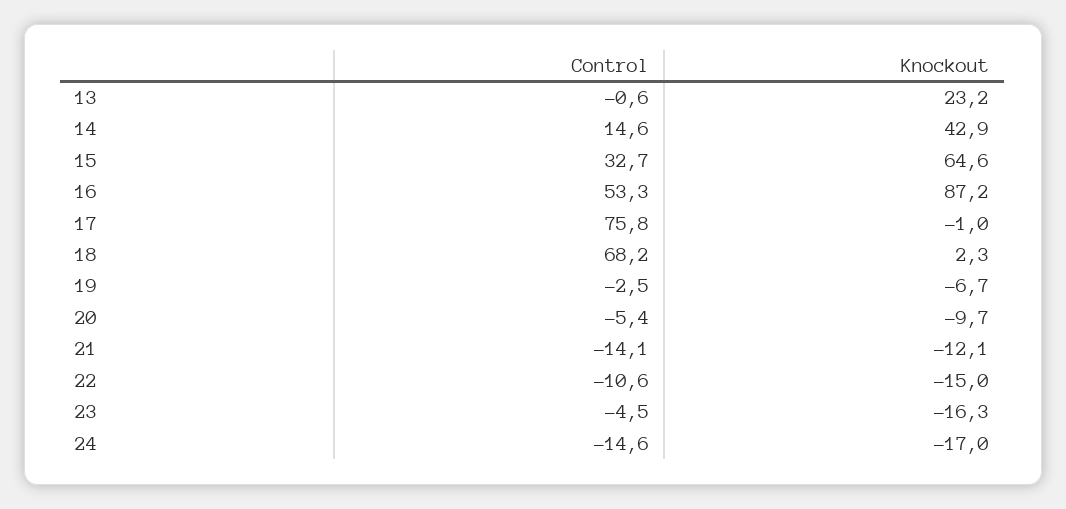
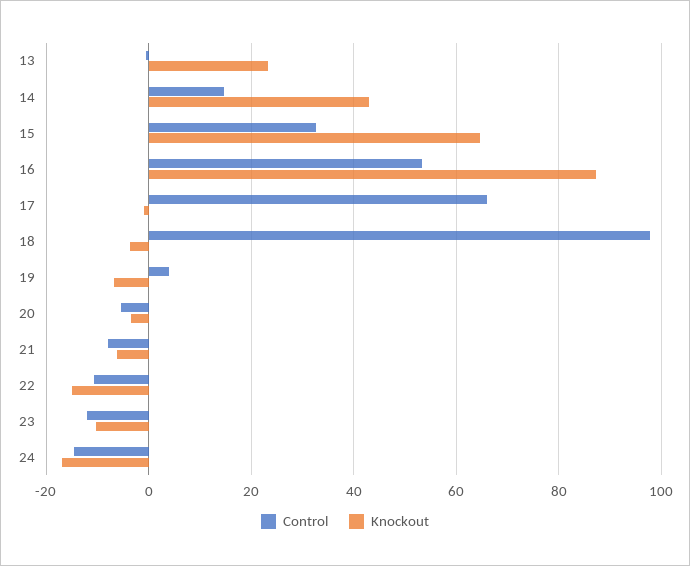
  {
    "Control": {
      "13": -0.6,
      "14": 14.6,
      "15": 32.7,
      "16": 53.3,
-     "17": 75.8,
+     "17": 66,
-     "18": 68.2,
+     "18": 98,
-     "19": -2.5,
+     "19": 4,
      "20": -5.4,
-     "21": -14.1,
+     "21": -8,
      "22": -10.6,
-     "23": -4.5,
+     "23": -12,
      "24": -14.6
    },
    "Knockout": {
      "13": 23.2,
      "14": 42.9,
      "15": 64.6,
      "16": 87.2,
      "17": -1,
-     "18": 2.3,
+     "18": -4,
      "19": -6.7,
-     "20": -9.7,
+     "20": -4,
-     "21": -12.1,
+     "21": -6,
      "22": -15,
-     "23": -16.3,
+     "23": -10,
      "24": -17
    }
  }

